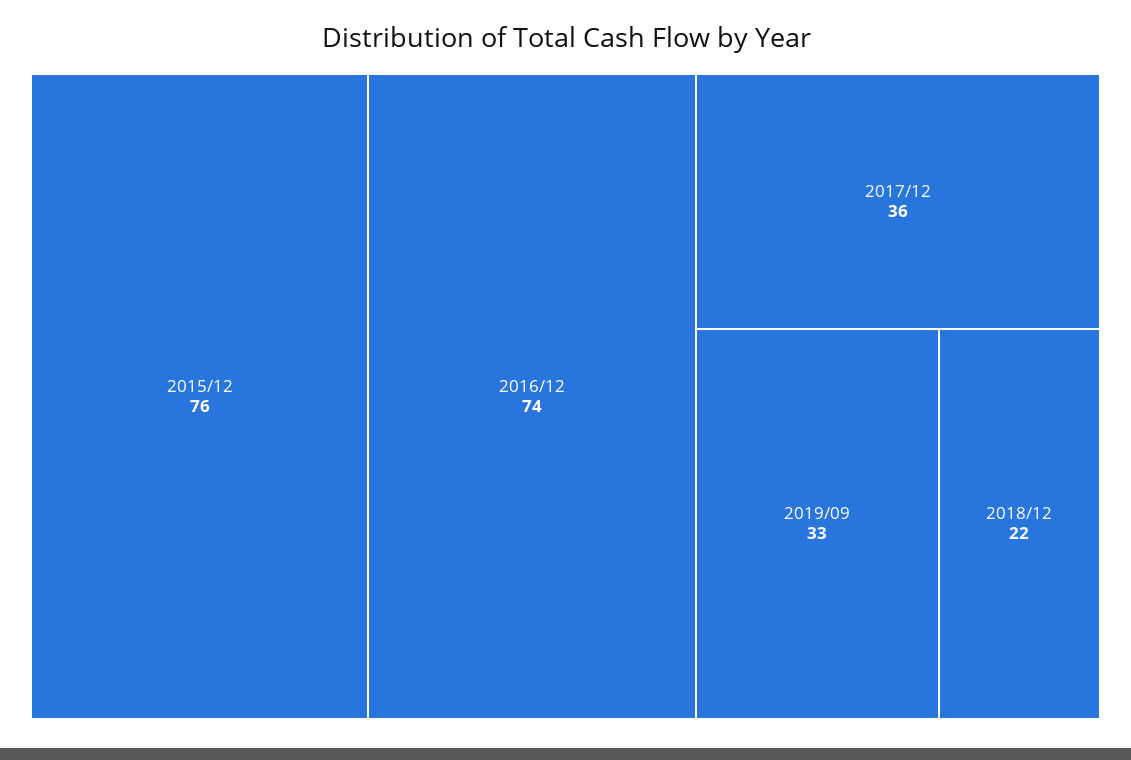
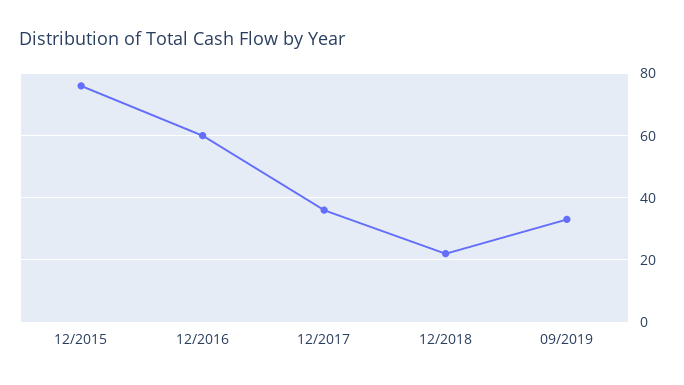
  {
    "2015/12": 76,
-   "2016/12": 74,
+   "2016/12": 60,
    "2017/12": 36,
    "2019/09": 33,
    "2018/12": 22
  }

